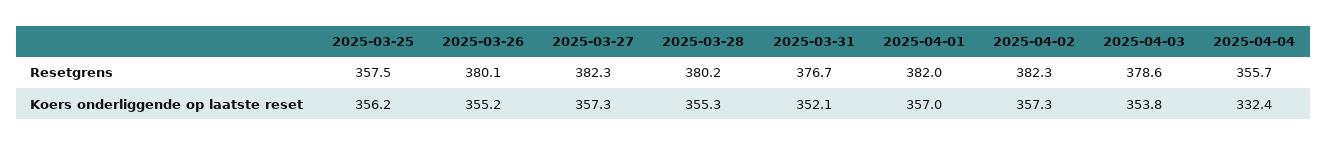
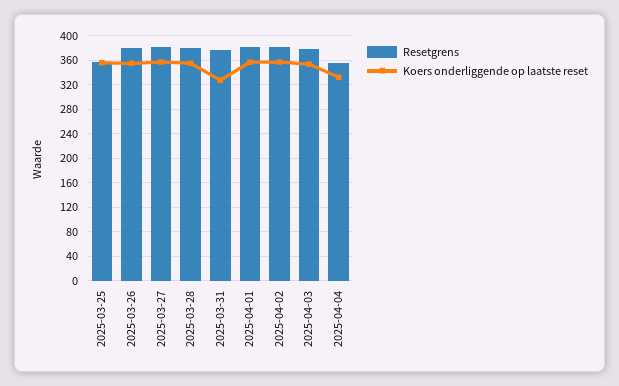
  {
    "Resetgrens": {
      "2025-03-25": 357.5,
      "2025-03-26": 380.1,
      "2025-03-27": 382.3,
      "2025-03-28": 380.2,
      "2025-03-31": 376.7,
      "2025-04-01": 382,
      "2025-04-02": 382.3,
      "2025-04-03": 378.6,
      "2025-04-04": 355.7
    },
    "Koers onderliggende op laatste reset": {
      "2025-03-25": 356.2,
      "2025-03-26": 355.2,
      "2025-03-27": 357.3,
      "2025-03-28": 355.3,
-     "2025-03-31": 352.1,
+     "2025-03-31": 330,
      "2025-04-01": 357,
      "2025-04-02": 357.3,
      "2025-04-03": 353.8,
      "2025-04-04": 332.4
    }
  }

